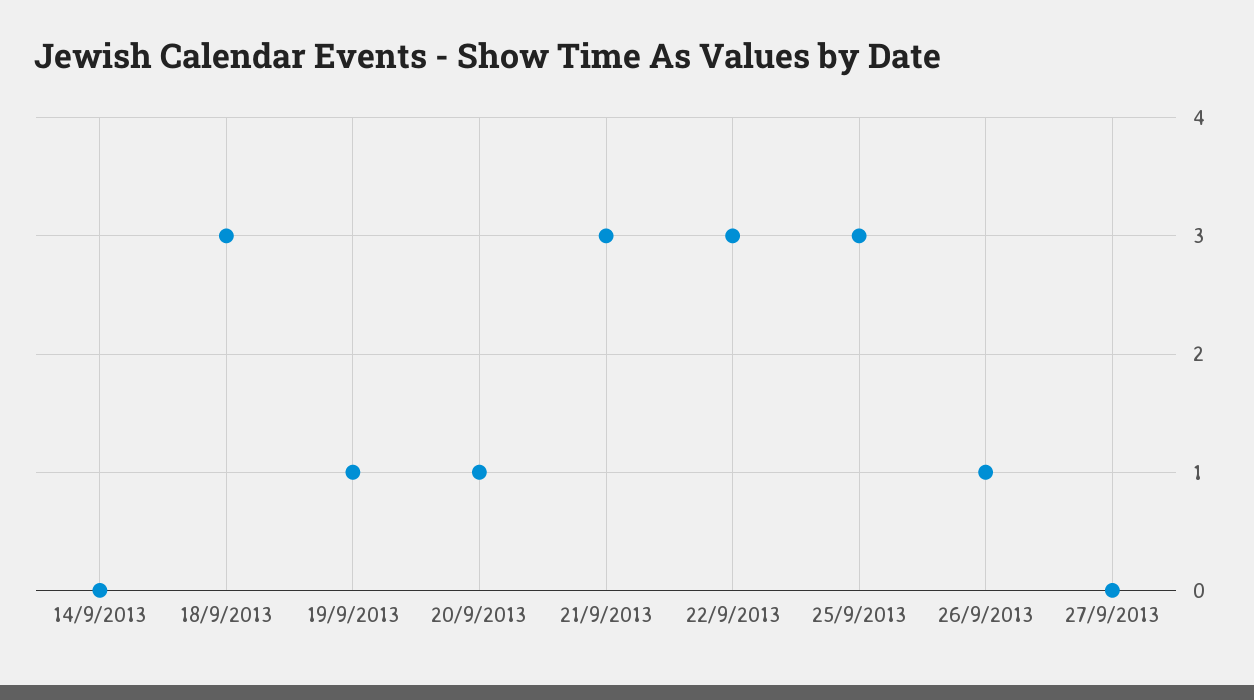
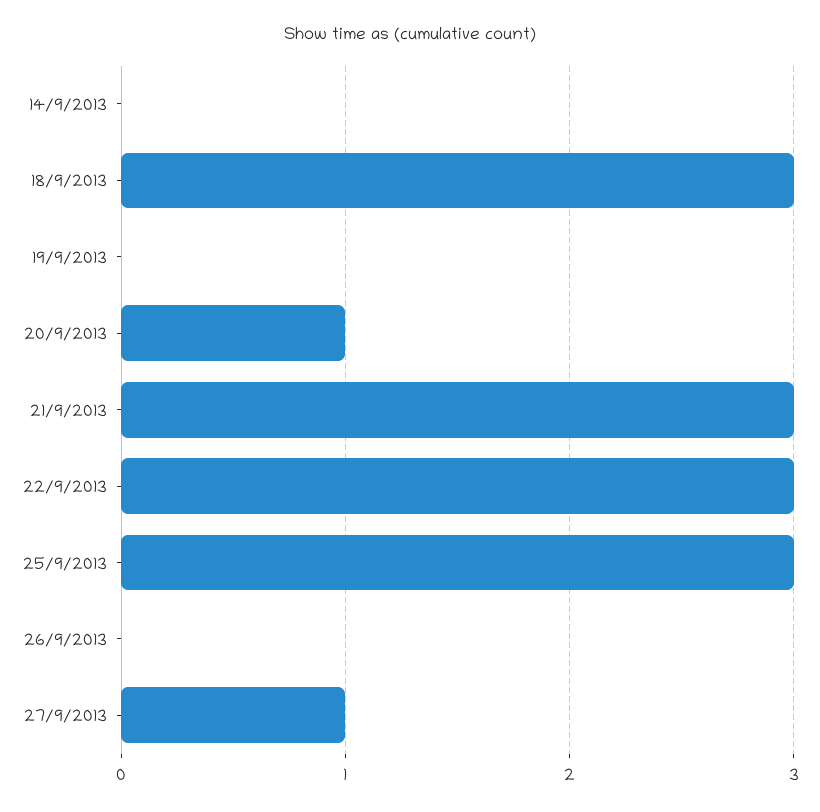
  {
    "14/9/2013": 0,
    "18/9/2013": 3,
-   "19/9/2013": 1,
+   "19/9/2013": 0,
    "20/9/2013": 1,
    "21/9/2013": 3,
    "22/9/2013": 3,
    "25/9/2013": 3,
-   "26/9/2013": 1,
+   "26/9/2013": 0,
-   "27/9/2013": 0
+   "27/9/2013": 1
  }

